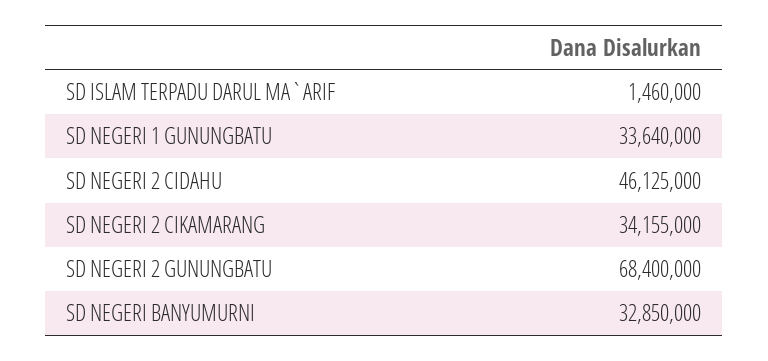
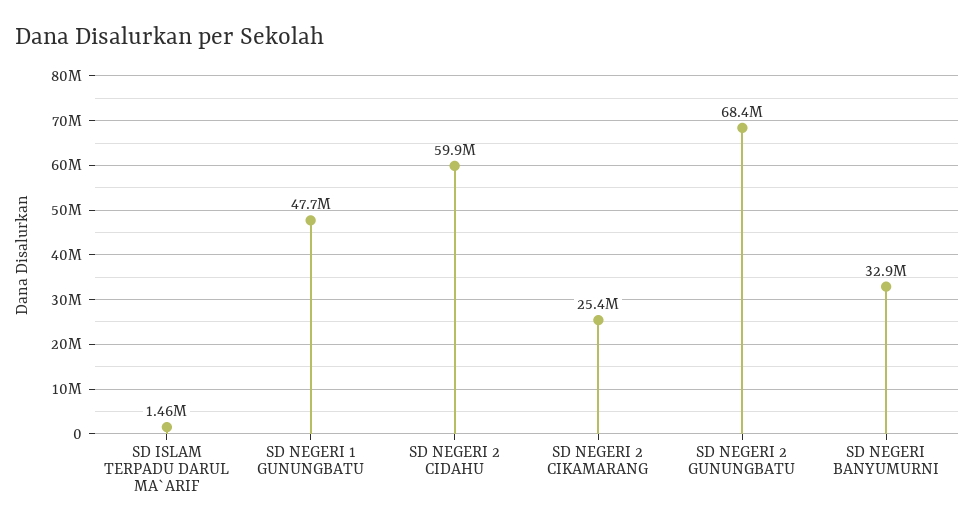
  {
    "SD ISLAM TERPADU DARUL MA`ARIF": 1460000,
-   "SD NEGERI 1 GUNUNGBATU": 33640000,
+   "SD NEGERI 1 GUNUNGBATU": 47700000,
-   "SD NEGERI 2 CIDAHU": 46125000,
+   "SD NEGERI 2 CIDAHU": 59900000,
-   "SD NEGERI 2 CIKAMARANG": 34155000,
+   "SD NEGERI 2 CIKAMARANG": 25400000,
    "SD NEGERI 2 GUNUNGBATU": 68400000,
    "SD NEGERI BANYUMURNI": 32850000
  }

